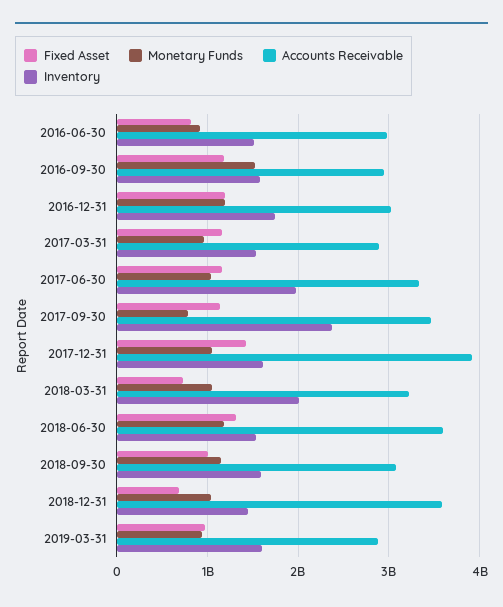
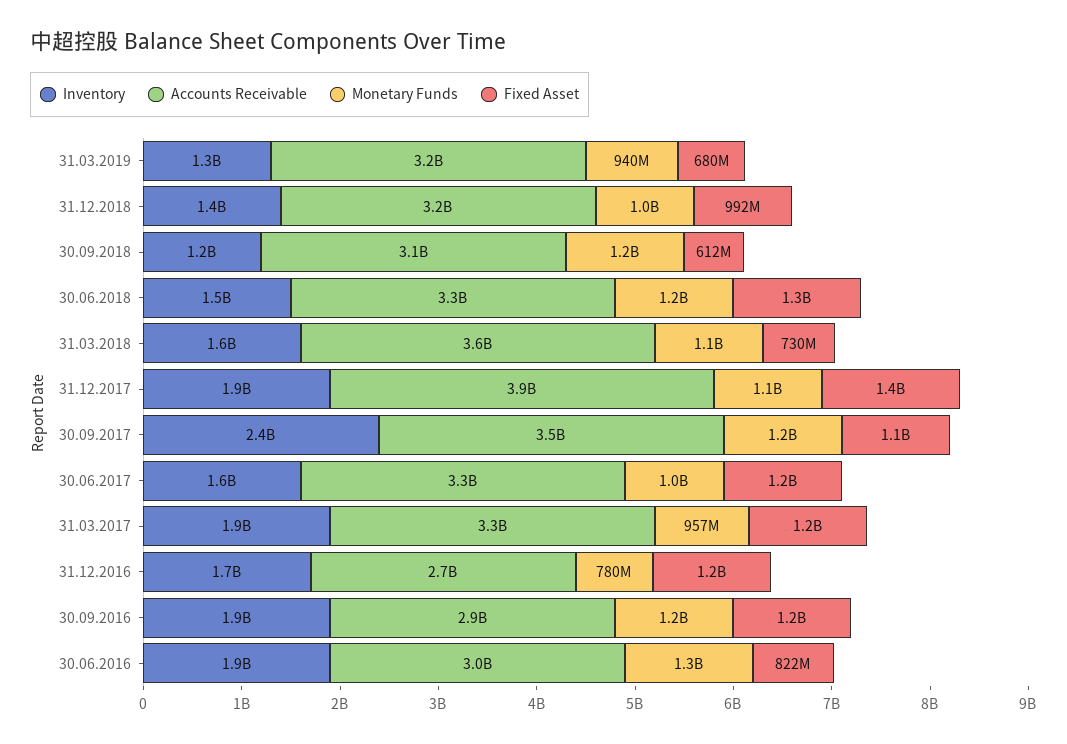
  {
    "Fixed Asset": {
      "2016-06-30": 822000000,
      "2016-09-30": 1200000000,
      "2016-12-31": 1200000000,
      "2017-03-31": 1200000000,
      "2017-06-30": 1200000000,
      "2017-09-30": 1100000000,
      "2017-12-31": 1400000000,
      "2018-03-31": 730000000,
      "2018-06-30": 1300000000,
-     "2018-09-30": 1000000000,
+     "2018-09-30": 612000000,
-     "2018-12-31": 700000000,
+     "2018-12-31": 992000000,
-     "2019-03-31": 1000000000
+     "2019-03-31": 680000000
    },
    "Monetary Funds": {
-     "2016-06-30": 900000000,
+     "2016-06-30": 1300000000,
-     "2016-09-30": 1500000000,
+     "2016-09-30": 1200000000,
-     "2016-12-31": 1200000000,
+     "2016-12-31": 780000000,
      "2017-03-31": 957000000,
      "2017-06-30": 1000000000,
-     "2017-09-30": 800000000,
+     "2017-09-30": 1200000000,
      "2017-12-31": 1100000000,
      "2018-03-31": 1100000000,
      "2018-06-30": 1200000000,
      "2018-09-30": 1200000000,
      "2018-12-31": 1000000000,
      "2019-03-31": 940000000
    },
    "Accounts Receivable": {
      "2016-06-30": 3000000000,
      "2016-09-30": 2900000000,
-     "2016-12-31": 3000000000,
+     "2016-12-31": 2700000000,
-     "2017-03-31": 2900000000,
+     "2017-03-31": 3300000000,
      "2017-06-30": 3300000000,
      "2017-09-30": 3500000000,
      "2017-12-31": 3900000000,
-     "2018-03-31": 3200000000,
+     "2018-03-31": 3600000000,
-     "2018-06-30": 3600000000,
+     "2018-06-30": 3300000000,
      "2018-09-30": 3100000000,
-     "2018-12-31": 3600000000,
+     "2018-12-31": 3200000000,
-     "2019-03-31": 2900000000
+     "2019-03-31": 3200000000
    },
    "Inventory": {
-     "2016-06-30": 1500000000,
+     "2016-06-30": 1900000000,
-     "2016-09-30": 1600000000,
+     "2016-09-30": 1900000000,
      "2016-12-31": 1700000000,
-     "2017-03-31": 1500000000,
+     "2017-03-31": 1900000000,
-     "2017-06-30": 2000000000,
+     "2017-06-30": 1600000000,
      "2017-09-30": 2400000000,
-     "2017-12-31": 1600000000,
+     "2017-12-31": 1900000000,
-     "2018-03-31": 2000000000,
+     "2018-03-31": 1600000000,
      "2018-06-30": 1500000000,
-     "2018-09-30": 1600000000,
+     "2018-09-30": 1200000000,
      "2018-12-31": 1400000000,
-     "2019-03-31": 1600000000
+     "2019-03-31": 1300000000
    }
  }

